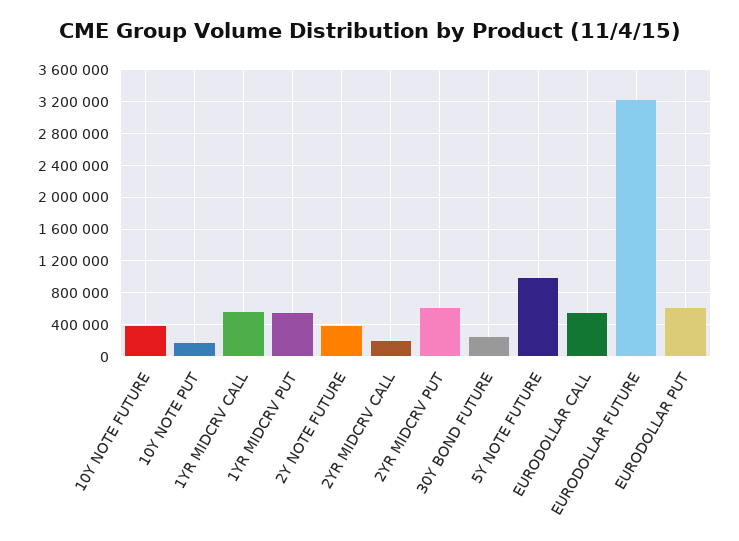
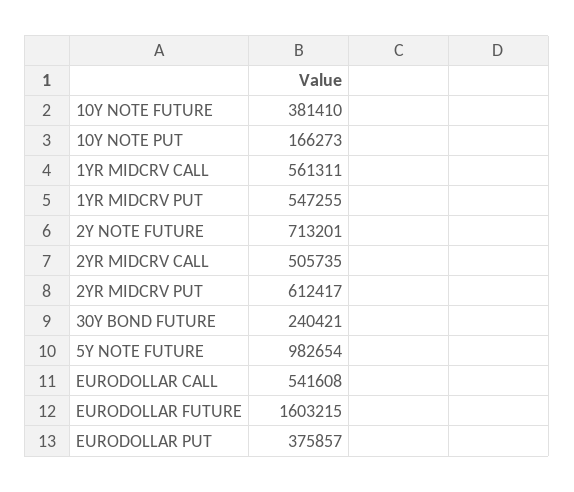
  {
    "10Y NOTE FUTURE": 381410,
    "10Y NOTE PUT": 166273,
    "1YR MIDCRV CALL": 561311,
    "1YR MIDCRV PUT": 547255,
-   "2Y NOTE FUTURE": 400000,
+   "2Y NOTE FUTURE": 713201,
-   "2YR MIDCRV CALL": 200000,
+   "2YR MIDCRV CALL": 505735,
    "2YR MIDCRV PUT": 612417,
    "30Y BOND FUTURE": 240421,
    "5Y NOTE FUTURE": 982654,
    "EURODOLLAR CALL": 541608,
-   "EURODOLLAR FUTURE": 3200000,
+   "EURODOLLAR FUTURE": 1603215,
-   "EURODOLLAR PUT": 600000
+   "EURODOLLAR PUT": 375857
  }

